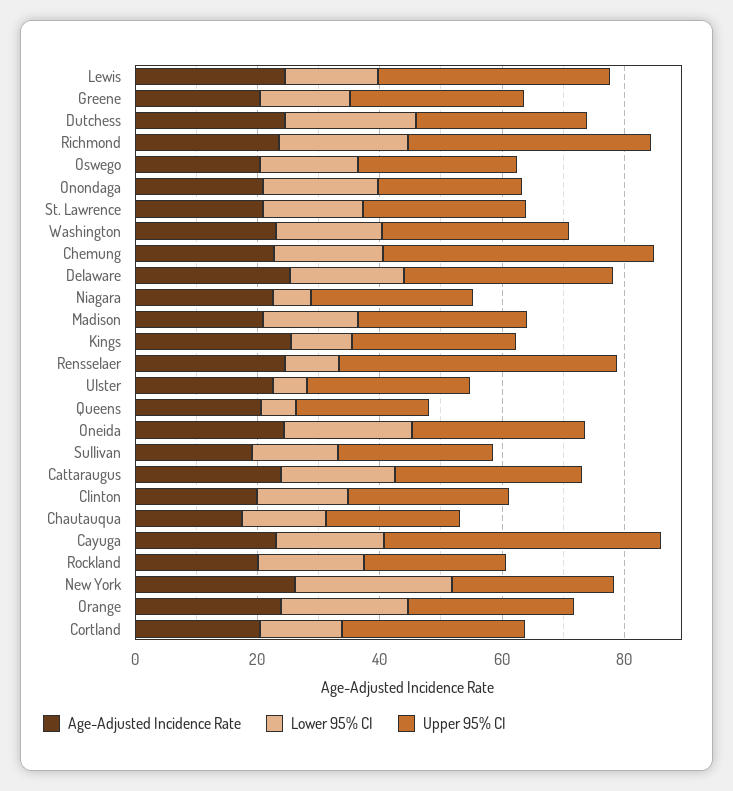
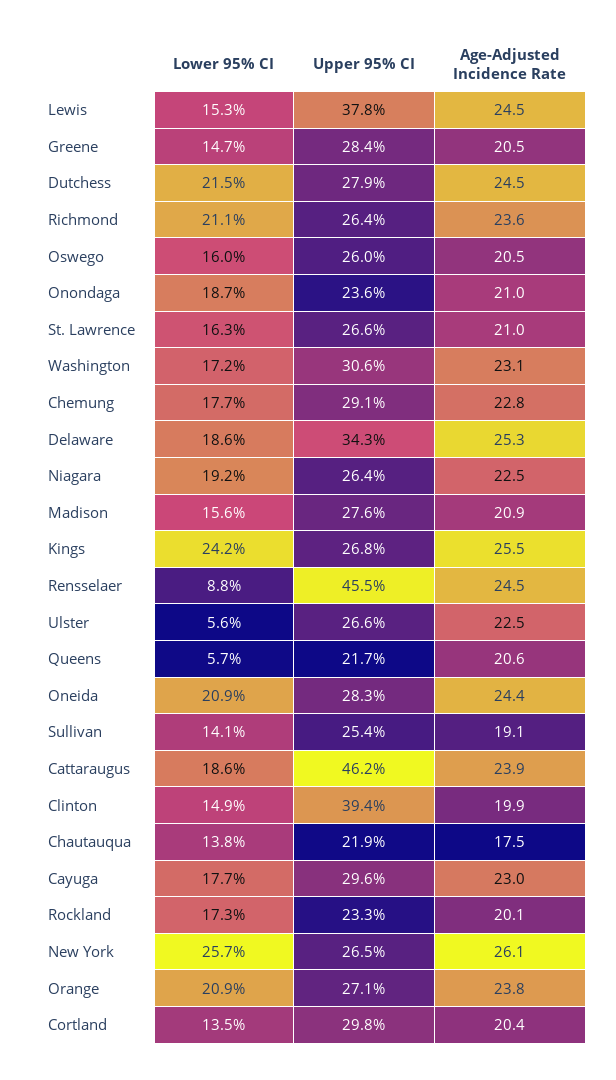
  {
    "Age-Adjusted Incidence Rate": {
      "Lewis": 24.5,
      "Greene": 20.5,
      "Dutchess": 24.5,
      "Richmond": 23.6,
      "Oswego": 20.5,
      "Onondaga": 21,
      "St. Lawrence": 21,
      "Washington": 23.1,
      "Chemung": 22.8,
      "Delaware": 25.3,
      "Niagara": 22.5,
      "Madison": 20.9,
      "Kings": 25.5,
      "Rensselaer": 24.5,
      "Ulster": 22.5,
      "Queens": 20.6,
      "Oneida": 24.4,
      "Sullivan": 19.1,
      "Cattaraugus": 23.9,
      "Clinton": 19.9,
      "Chautauqua": 17.5,
      "Cayuga": 23,
      "Rockland": 20.1,
      "New York": 26.1,
      "Orange": 23.8,
      "Cortland": 20.4
    },
    "Lower 95% CI": {
      "Lewis": 15.3,
      "Greene": 14.7,
      "Dutchess": 21.5,
      "Richmond": 21.1,
      "Oswego": 16,
      "Onondaga": 18.7,
      "St. Lawrence": 16.3,
      "Washington": 17.2,
      "Chemung": 17.7,
      "Delaware": 18.6,
-     "Niagara": 5,
+     "Niagara": 19.2,
      "Madison": 15.6,
-     "Kings": 10,
+     "Kings": 24.2,
      "Rensselaer": 8.8,
      "Ulster": 5.6,
      "Queens": 5.7,
      "Oneida": 20.9,
      "Sullivan": 14.1,
      "Cattaraugus": 18.6,
      "Clinton": 14.9,
      "Chautauqua": 13.8,
      "Cayuga": 17.7,
      "Rockland": 17.3,
      "New York": 25.7,
      "Orange": 20.9,
      "Cortland": 13.5
    },
    "Upper 95% CI": {
      "Lewis": 37.8,
      "Greene": 28.4,
      "Dutchess": 27.9,
-     "Richmond": 40,
+     "Richmond": 26.4,
      "Oswego": 26,
      "Onondaga": 23.6,
      "St. Lawrence": 26.6,
      "Washington": 30.6,
-     "Chemung": 45,
+     "Chemung": 29.1,
      "Delaware": 34.3,
      "Niagara": 26.4,
      "Madison": 27.6,
      "Kings": 26.8,
      "Rensselaer": 45.5,
      "Ulster": 26.6,
      "Queens": 21.7,
      "Oneida": 28.3,
      "Sullivan": 25.4,
-     "Cattaraugus": 30,
+     "Cattaraugus": 46.2,
-     "Clinton": 25,
+     "Clinton": 39.4,
      "Chautauqua": 21.9,
-     "Cayuga": 45,
+     "Cayuga": 29.6,
      "Rockland": 23.3,
      "New York": 26.5,
      "Orange": 27.1,
      "Cortland": 29.8
    }
  }

